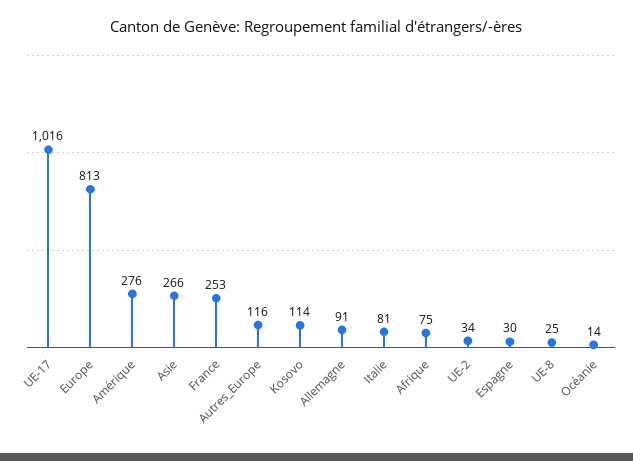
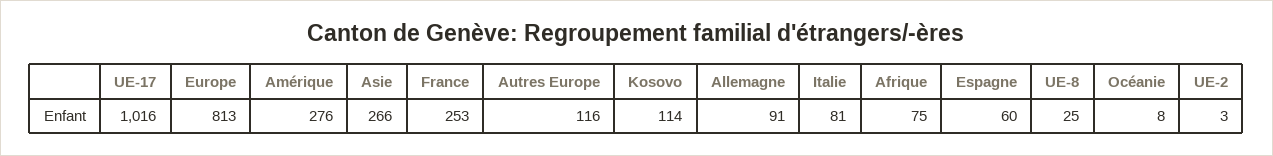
  {
    "UE-17": 1016,
    "Europe": 813,
    "Amérique": 276,
    "Asie": 266,
    "France": 253,
    "Autres_Europe": 116,
    "Kosovo": 114,
    "Allemagne": 91,
    "Italie": 81,
    "Afrique": 75,
-   "UE-2": 34,
+   "UE-2": 3,
-   "Espagne": 30,
+   "Espagne": 60,
    "UE-8": 25,
-   "Océanie": 14
+   "Océanie": 8
  }

